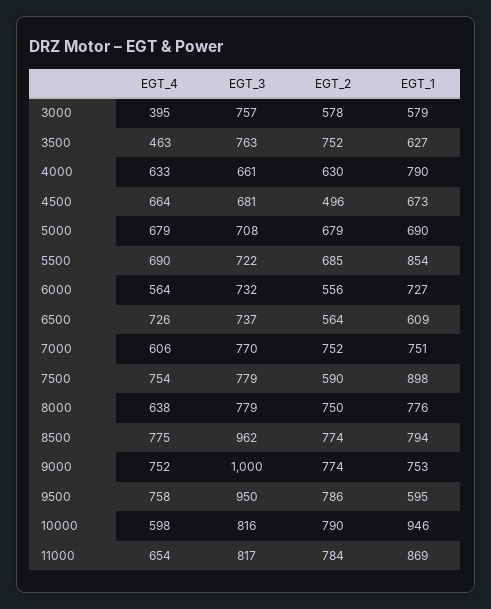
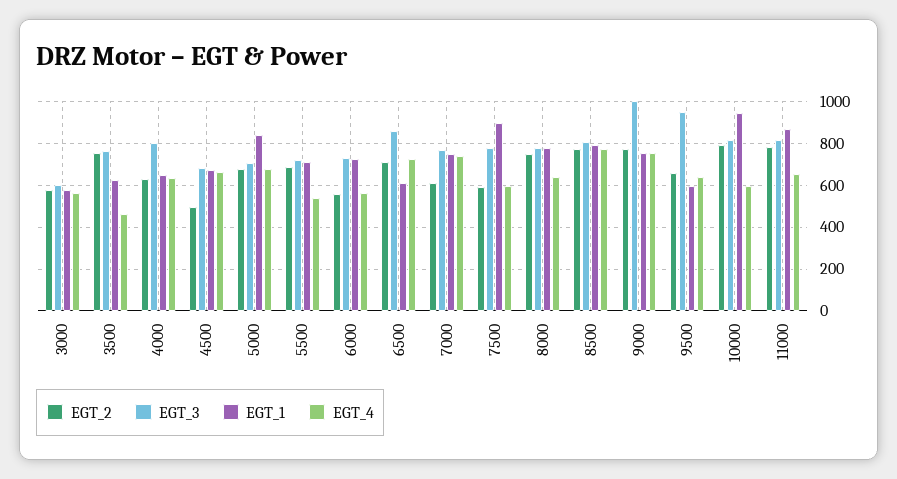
  {
    "EGT_4": {
-     "3000": 395,
+     "3000": 550,
      "3500": 463,
      "4000": 633,
      "4500": 664,
      "5000": 679,
-     "5500": 690,
+     "5500": 550,
      "6000": 564,
      "6500": 726,
-     "7000": 606,
+     "7000": 750,
-     "7500": 754,
+     "7500": 600,
      "8000": 638,
      "8500": 775,
      "9000": 752,
-     "9500": 758,
+     "9500": 650,
      "10000": 598,
      "11000": 654
    },
    "EGT_3": {
-     "3000": 757,
+     "3000": 600,
      "3500": 763,
-     "4000": 661,
+     "4000": 800,
      "4500": 681,
      "5000": 708,
      "5500": 722,
      "6000": 732,
-     "6500": 737,
+     "6500": 850,
      "7000": 770,
      "7500": 779,
      "8000": 779,
-     "8500": 962,
+     "8500": 800,
      "9000": 1000,
      "9500": 950,
      "10000": 816,
      "11000": 817
    },
    "EGT_2": {
      "3000": 578,
      "3500": 752,
      "4000": 630,
      "4500": 496,
      "5000": 679,
      "5500": 685,
      "6000": 556,
-     "6500": 564,
+     "6500": 700,
-     "7000": 752,
+     "7000": 600,
      "7500": 590,
      "8000": 750,
      "8500": 774,
      "9000": 774,
-     "9500": 786,
+     "9500": 650,
      "10000": 790,
      "11000": 784
    },
    "EGT_1": {
      "3000": 579,
      "3500": 627,
-     "4000": 790,
+     "4000": 650,
      "4500": 673,
-     "5000": 690,
+     "5000": 850,
-     "5500": 854,
+     "5500": 700,
      "6000": 727,
      "6500": 609,
      "7000": 751,
      "7500": 898,
      "8000": 776,
      "8500": 794,
      "9000": 753,
      "9500": 595,
      "10000": 946,
      "11000": 869
    }
  }

